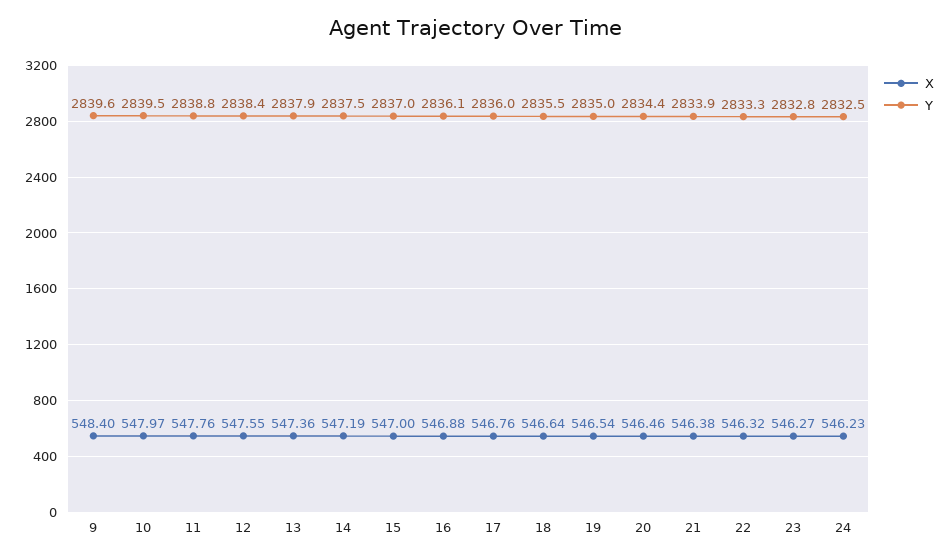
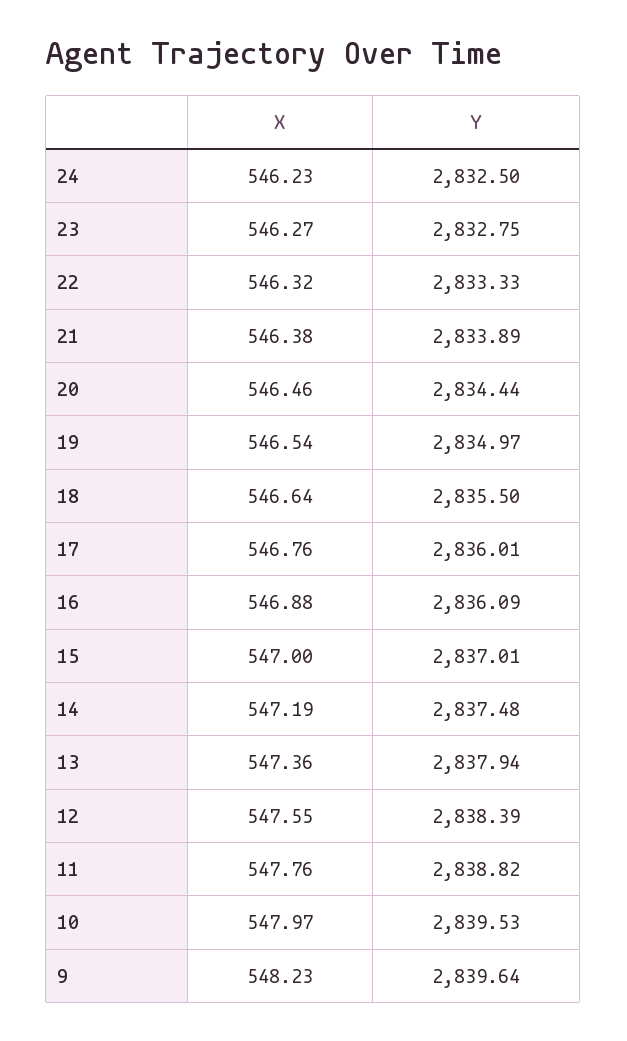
  {
    "X": {
-     "9": 548.4,
+     "9": 548.23,
      "10": 547.97,
      "11": 547.76,
      "12": 547.55,
      "13": 547.36,
      "14": 547.19,
      "15": 547,
      "16": 546.88,
      "17": 546.76,
      "18": 546.64,
      "19": 546.54,
      "20": 546.46,
      "21": 546.38,
      "22": 546.32,
      "23": 546.27,
      "24": 546.23
    },
    "Y": {
      "9": 2839.64,
      "10": 2839.53,
      "11": 2838.82,
      "12": 2838.39,
      "13": 2837.94,
      "14": 2837.48,
      "15": 2837.01,
      "16": 2836.09,
      "17": 2836.01,
      "18": 2835.5,
      "19": 2834.97,
      "20": 2834.44,
      "21": 2833.89,
      "22": 2833.33,
      "23": 2832.75,
      "24": 2832.5
    }
  }

